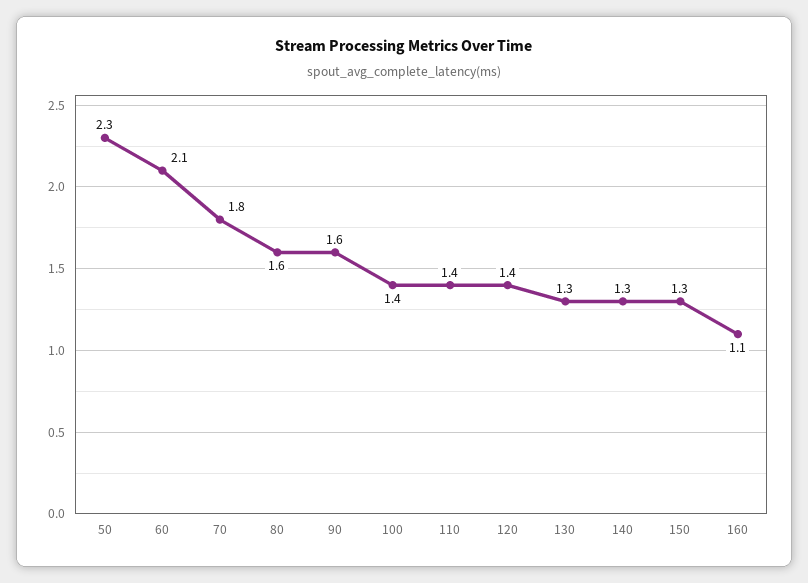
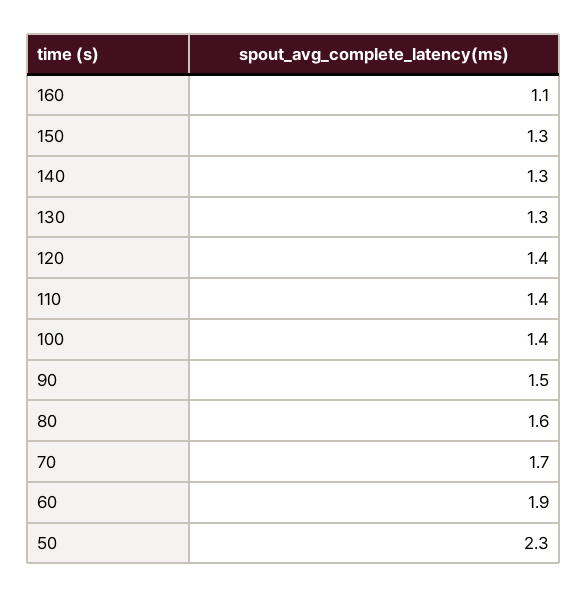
  {
    "50": 2.3,
-   "60": 2.1,
+   "60": 1.9,
-   "70": 1.8,
+   "70": 1.7,
    "80": 1.6,
-   "90": 1.6,
+   "90": 1.5,
    "100": 1.4,
    "110": 1.4,
    "120": 1.4,
    "130": 1.3,
    "140": 1.3,
    "150": 1.3,
    "160": 1.1
  }

